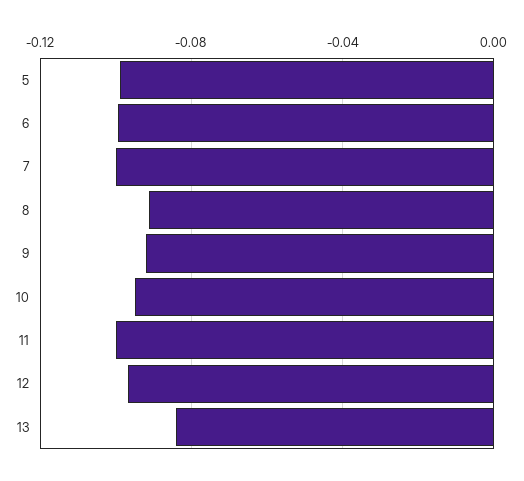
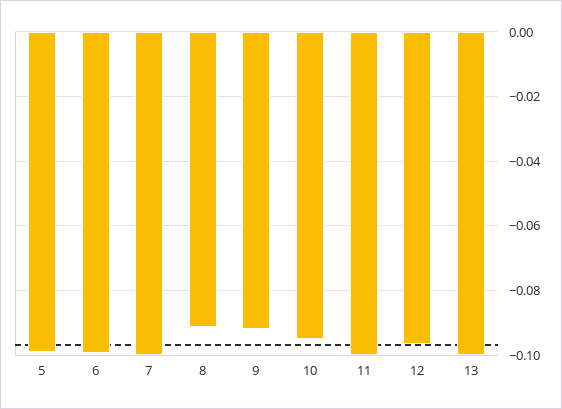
  {
    "5": -0.1,
    "6": -0.1,
    "7": -0.1,
    "8": -0.092,
    "9": -0.092,
    "10": -0.096,
    "11": -0.1,
    "12": -0.096,
-   "13": -0.085
+   "13": -0.1
  }

